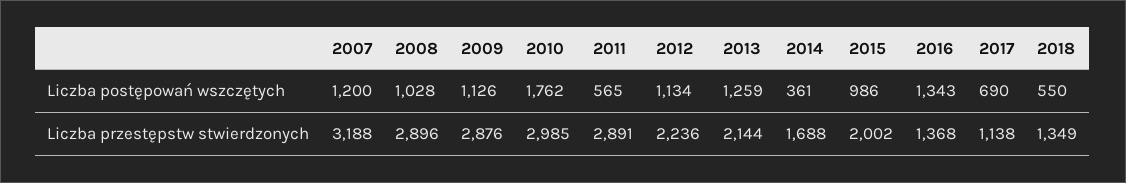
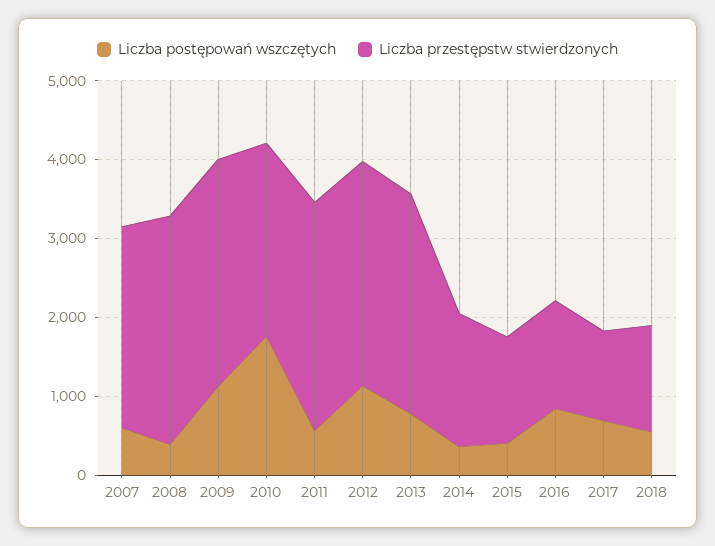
  {
    "Liczba postępowań wszczętych": {
-     "2007": 1200,
+     "2007": 600,
-     "2008": 1028,
+     "2008": 400,
      "2009": 1126,
      "2010": 1762,
      "2011": 565,
      "2012": 1134,
-     "2013": 1259,
+     "2013": 800,
      "2014": 361,
-     "2015": 986,
+     "2015": 400,
-     "2016": 1343,
+     "2016": 800,
      "2017": 690,
      "2018": 550
    },
    "Liczba przestępstw stwierdzonych": {
-     "2007": 3188,
+     "2007": 2600,
      "2008": 2896,
      "2009": 2876,
-     "2010": 2985,
+     "2010": 2400,
      "2011": 2891,
-     "2012": 2236,
+     "2012": 2800,
-     "2013": 2144,
+     "2013": 2800,
      "2014": 1688,
-     "2015": 2002,
+     "2015": 1400,
      "2016": 1368,
      "2017": 1138,
      "2018": 1349
    }
  }

